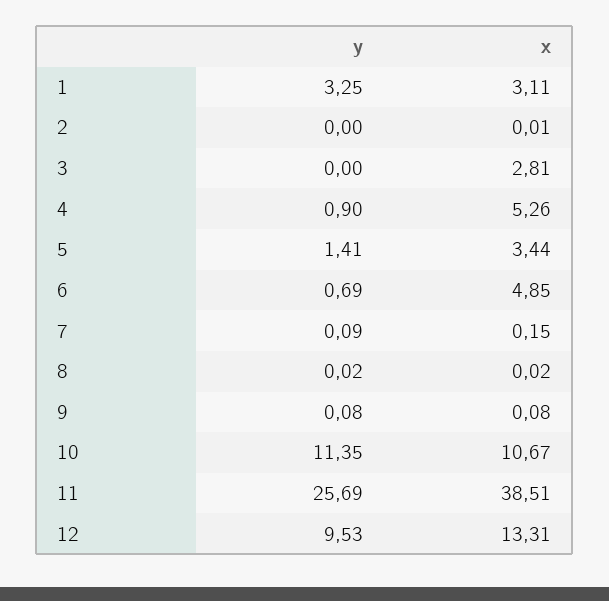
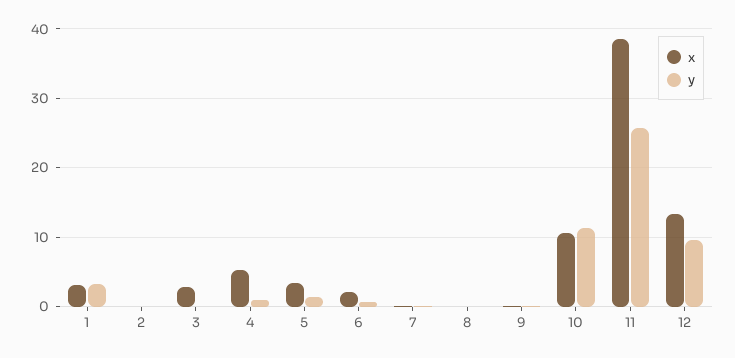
  {
    "y": {
      "1": 3.25,
      "2": 0,
      "3": 0,
      "4": 0.9,
      "5": 1.41,
      "6": 0.69,
      "7": 0.09,
      "8": 0.02,
      "9": 0.08,
      "10": 11.35,
      "11": 25.69,
      "12": 9.53
    },
    "x": {
      "1": 3.11,
      "2": 0.01,
      "3": 2.81,
      "4": 5.26,
      "5": 3.44,
-     "6": 4.85,
+     "6": 2,
      "7": 0.15,
      "8": 0.02,
      "9": 0.08,
      "10": 10.67,
      "11": 38.51,
      "12": 13.31
    }
  }

